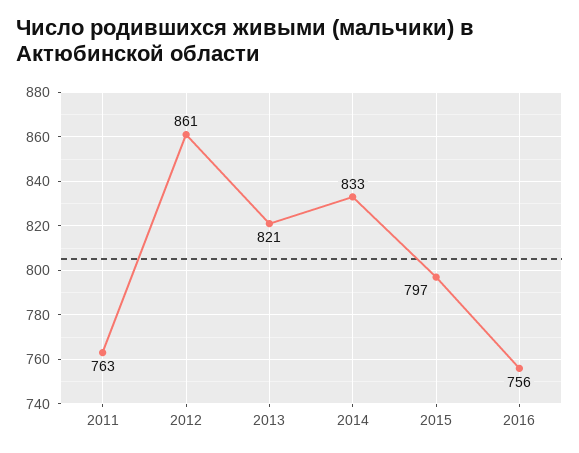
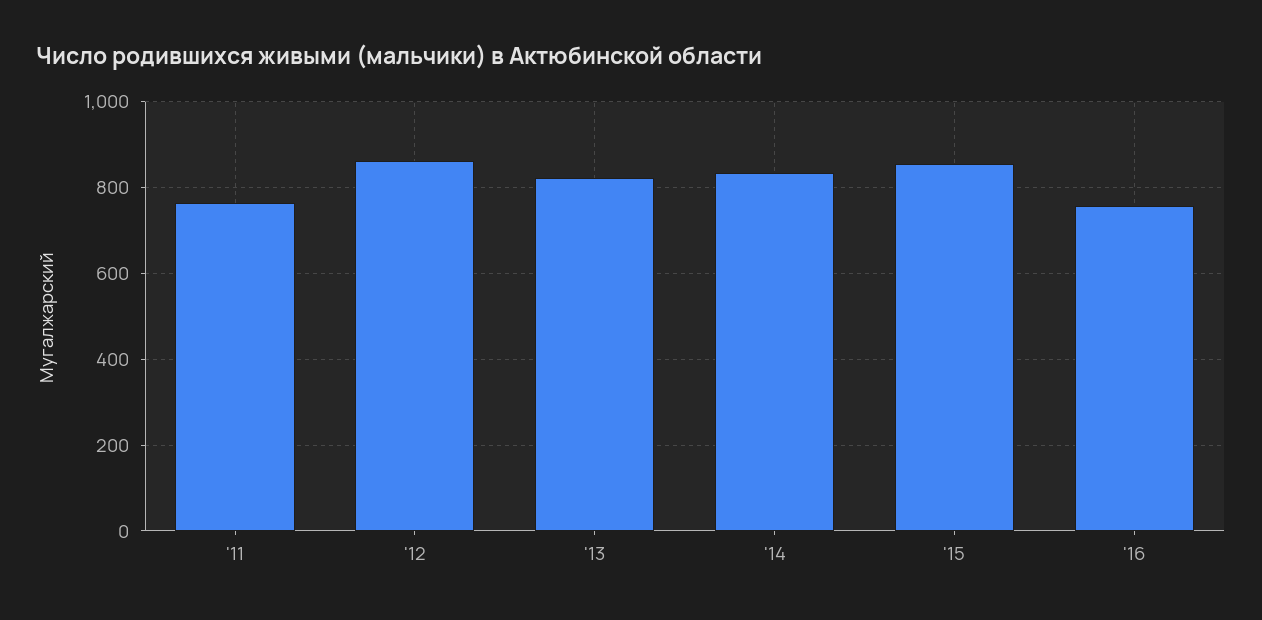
  {
    "2011": 763,
    "2012": 861,
    "2013": 821,
    "2014": 833,
-   "2015": 797,
+   "2015": 860,
    "2016": 756
  }

